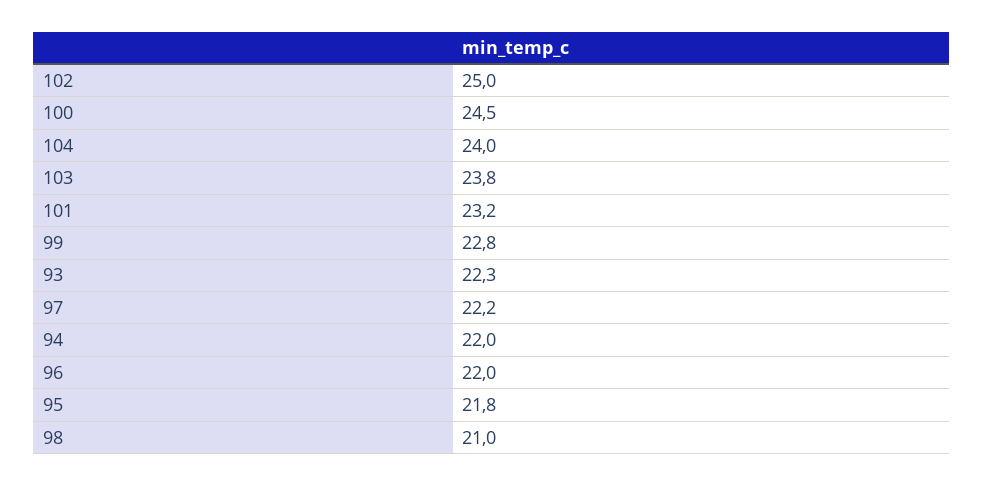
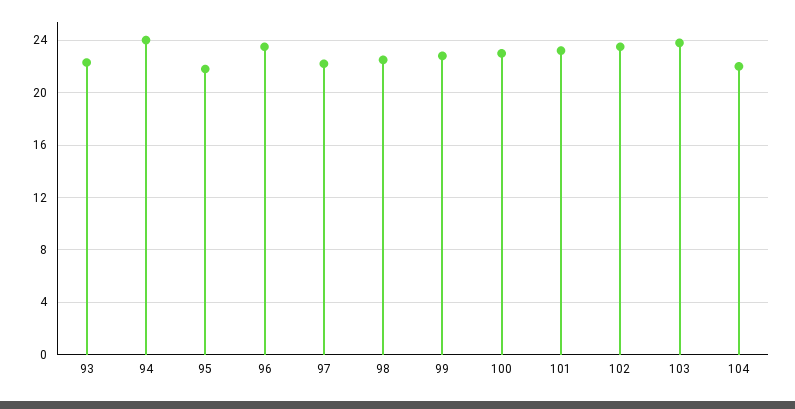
  {
-   "102": 25,
+   "102": 23.5,
-   "100": 24.5,
+   "100": 23,
-   "104": 24,
+   "104": 22,
    "103": 23.8,
    "101": 23.2,
    "99": 22.8,
    "93": 22.3,
    "97": 22.2,
-   "94": 22,
+   "94": 24,
-   "96": 22,
+   "96": 23.5,
    "95": 21.8,
-   "98": 21
+   "98": 22.5
  }

